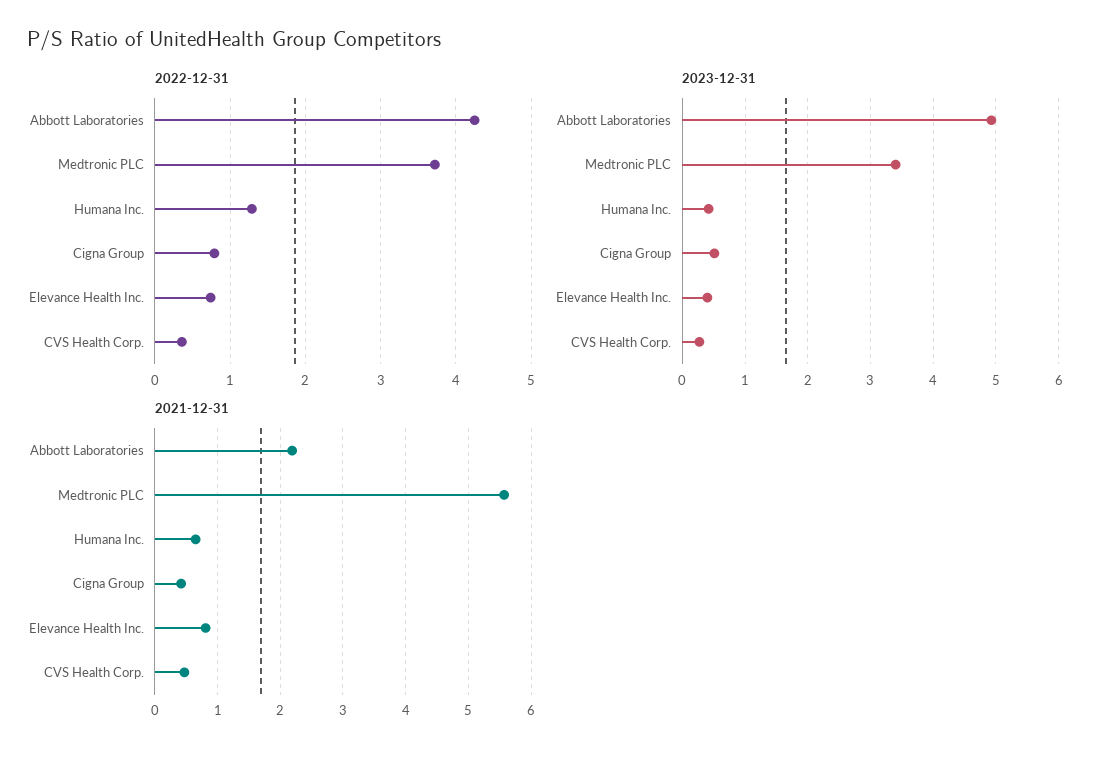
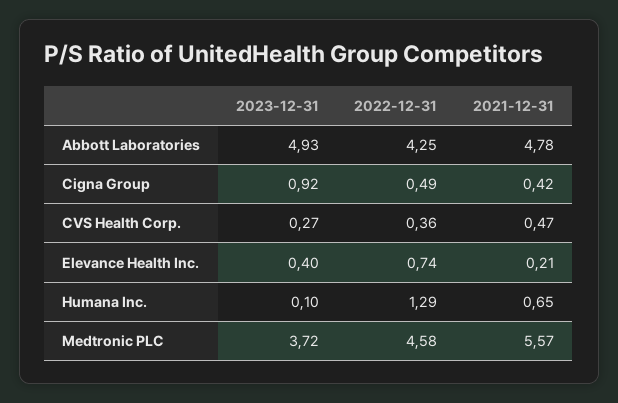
  {
    "2022-12-31": {
      "Abbott Laboratories": 4.25,
-     "Medtronic PLC": 3.7,
+     "Medtronic PLC": 4.58,
      "Humana Inc.": 1.29,
-     "Cigna Group": 0.8,
+     "Cigna Group": 0.49,
      "Elevance Health Inc.": 0.74,
      "CVS Health Corp.": 0.36
    },
    "2023-12-31": {
      "Abbott Laboratories": 4.93,
-     "Medtronic PLC": 3.4,
+     "Medtronic PLC": 3.72,
-     "Humana Inc.": 0.4,
+     "Humana Inc.": 0.1,
-     "Cigna Group": 0.5,
+     "Cigna Group": 0.92,
      "Elevance Health Inc.": 0.4,
      "CVS Health Corp.": 0.27
    },
    "2021-12-31": {
-     "Abbott Laboratories": 2.2,
+     "Abbott Laboratories": 4.78,
      "Medtronic PLC": 5.57,
      "Humana Inc.": 0.65,
      "Cigna Group": 0.42,
-     "Elevance Health Inc.": 0.8,
+     "Elevance Health Inc.": 0.21,
      "CVS Health Corp.": 0.47
    }
  }

